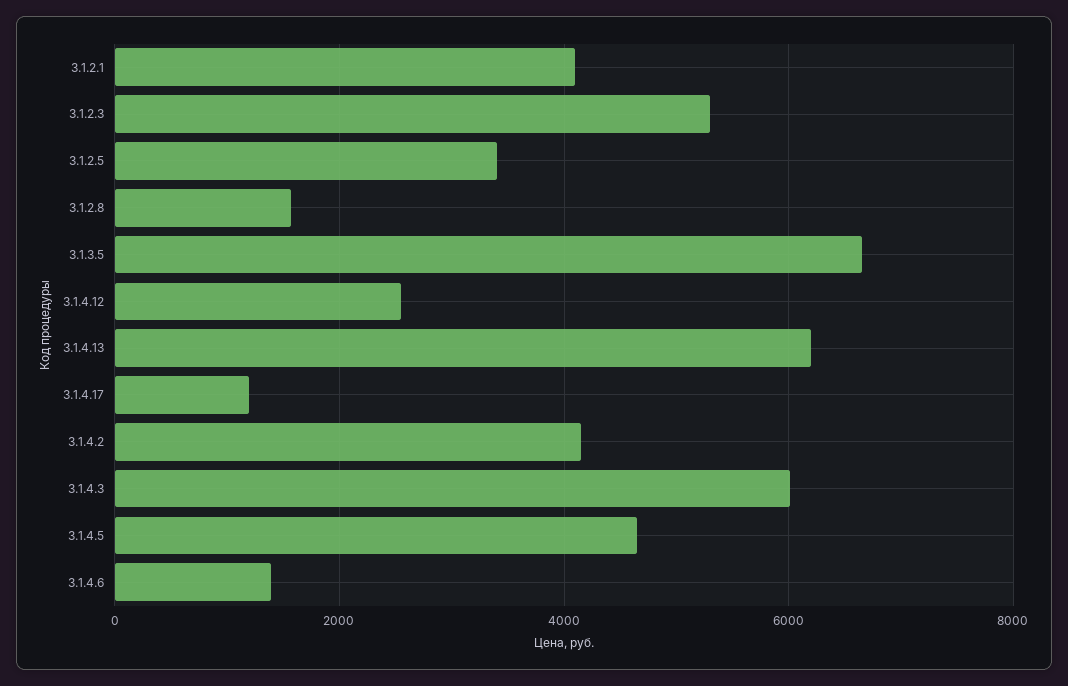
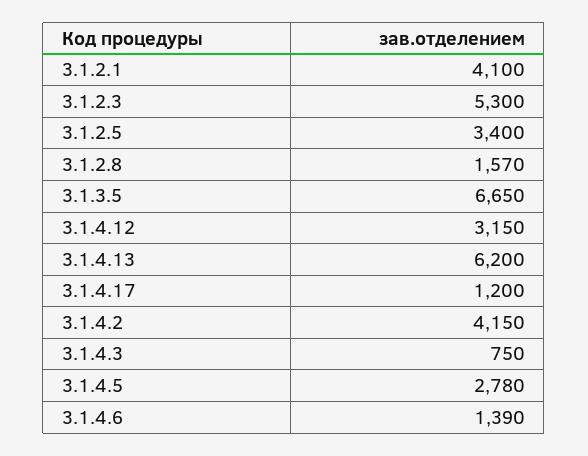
  {
    "3.1.2.1": 4100,
    "3.1.2.3": 5300,
    "3.1.2.5": 3400,
    "3.1.2.8": 1570,
    "3.1.3.5": 6650,
-   "3.1.4.12": 2600,
+   "3.1.4.12": 3150,
    "3.1.4.13": 6200,
    "3.1.4.17": 1200,
    "3.1.4.2": 4150,
-   "3.1.4.3": 6000,
+   "3.1.4.3": 750,
-   "3.1.4.5": 4600,
+   "3.1.4.5": 2780,
    "3.1.4.6": 1390
  }

